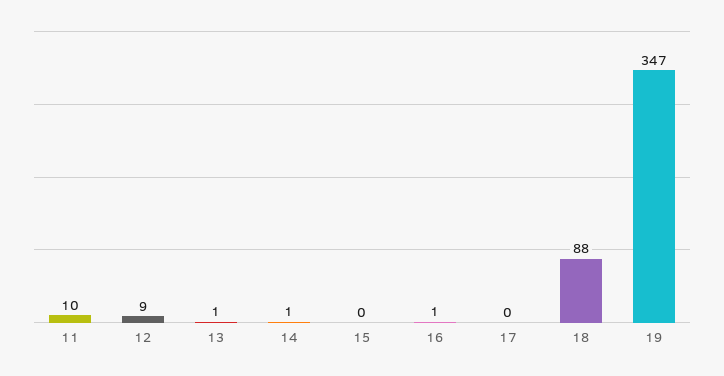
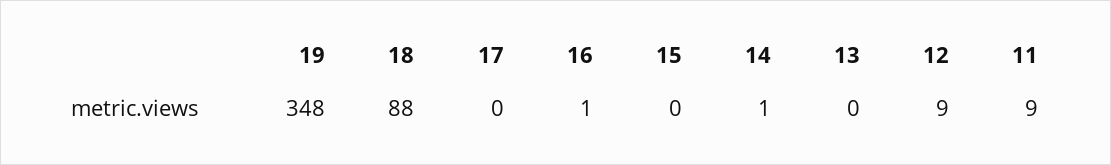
  {
-   "11": 10,
+   "11": 9,
    "12": 9,
-   "13": 1,
+   "13": 0,
    "14": 1,
    "15": 0,
    "16": 1,
    "17": 0,
    "18": 88,
-   "19": 347
+   "19": 348
  }

